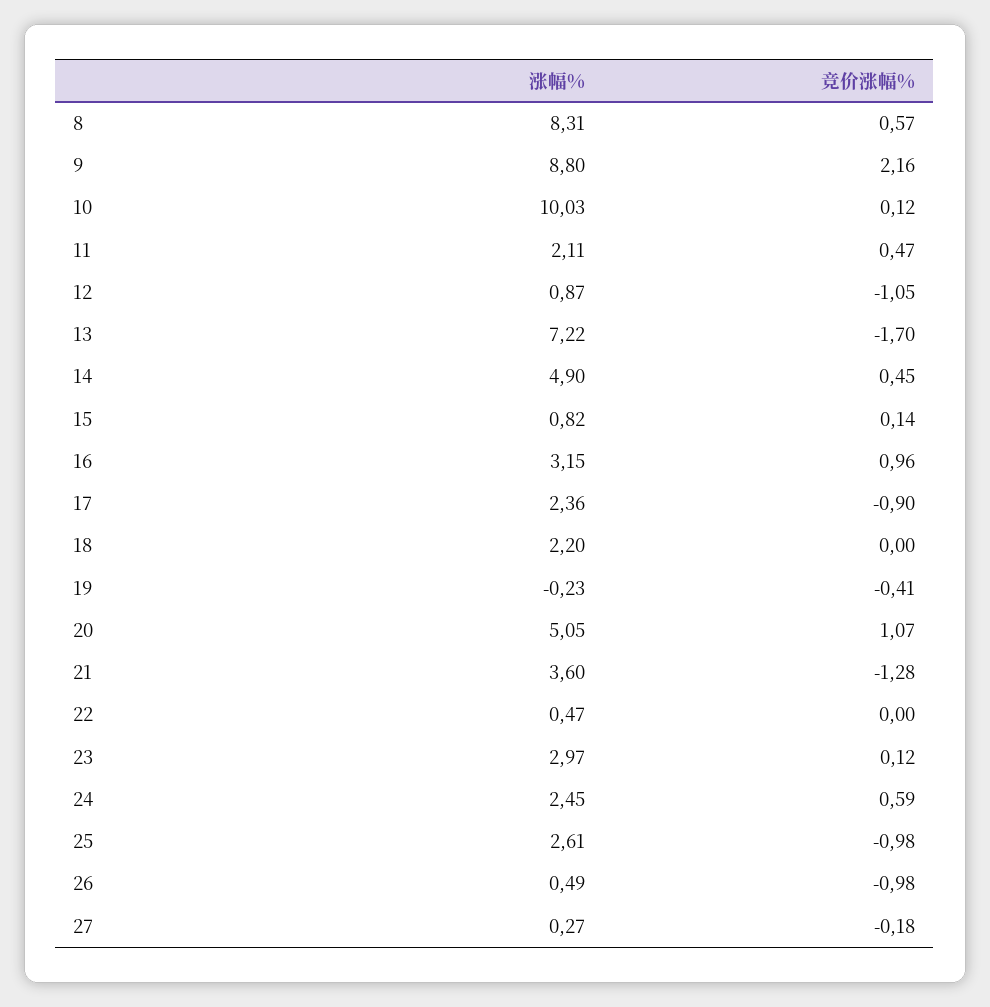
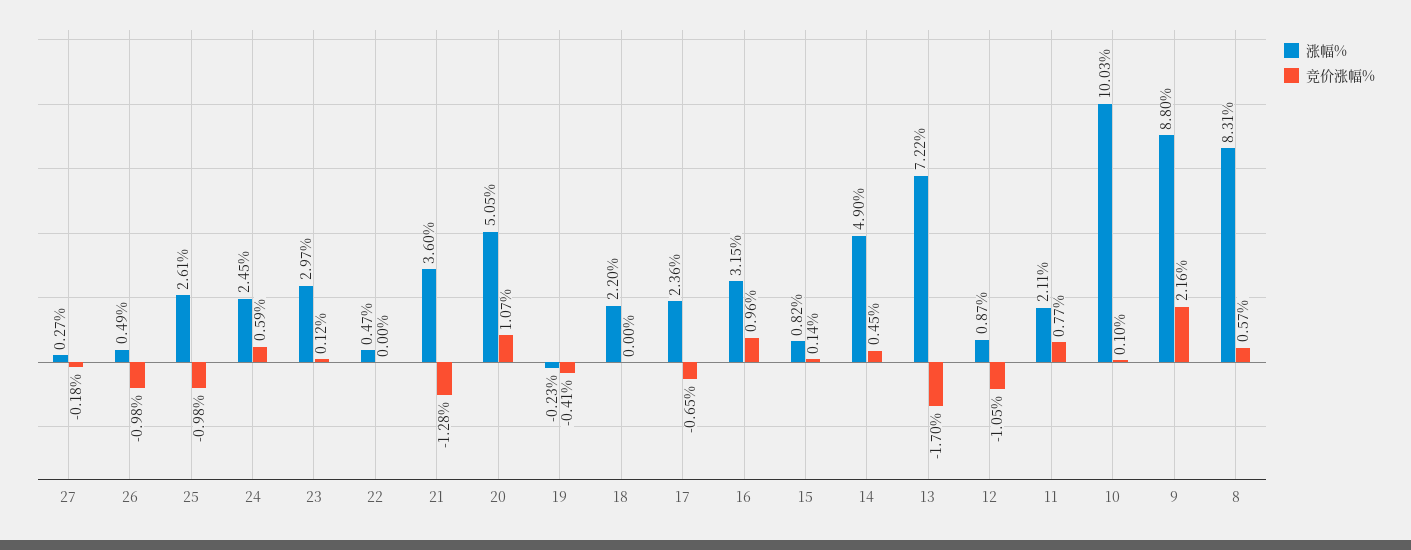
  {
    "涨幅%": {
      "8": 8.31,
      "9": 8.8,
      "10": 10.03,
      "11": 2.11,
      "12": 0.87,
      "13": 7.22,
      "14": 4.9,
      "15": 0.82,
      "16": 3.15,
      "17": 2.36,
      "18": 2.2,
      "19": -0.23,
      "20": 5.05,
      "21": 3.6,
      "22": 0.47,
      "23": 2.97,
      "24": 2.45,
      "25": 2.61,
      "26": 0.49,
      "27": 0.27
    },
    "竞价涨幅%": {
      "8": 0.57,
      "9": 2.16,
-     "10": 0.12,
+     "10": 0.1,
-     "11": 0.47,
+     "11": 0.77,
      "12": -1.05,
      "13": -1.7,
      "14": 0.45,
      "15": 0.14,
      "16": 0.96,
-     "17": -0.9,
+     "17": -0.65,
      "18": 0,
      "19": -0.41,
      "20": 1.07,
      "21": -1.28,
      "22": 0,
      "23": 0.12,
      "24": 0.59,
      "25": -0.98,
      "26": -0.98,
      "27": -0.18
    }
  }

